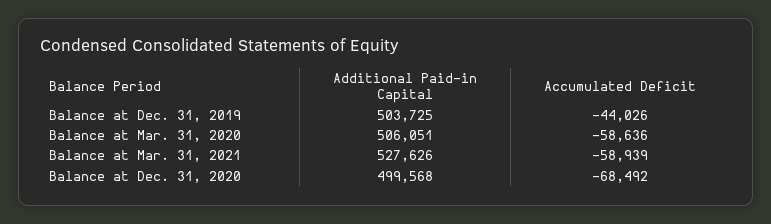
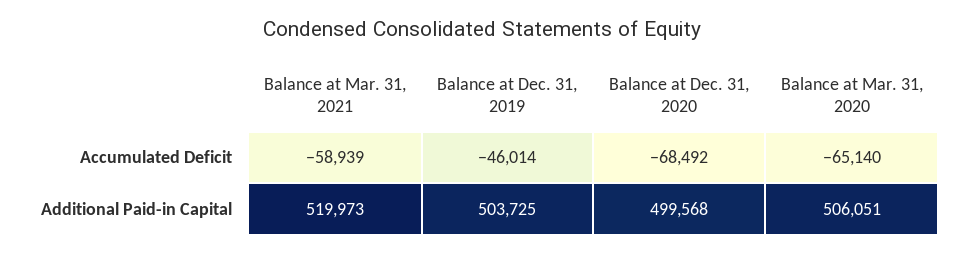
  {
    "Additional Paid-in Capital": {
      "Balance at Dec. 31, 2019": 503725,
      "Balance at Mar. 31, 2020": 506051,
-     "Balance at Mar. 31, 2021": 527626,
+     "Balance at Mar. 31, 2021": 519973,
      "Balance at Dec. 31, 2020": 499568
    },
    "Accumulated Deficit": {
-     "Balance at Dec. 31, 2019": -44026,
+     "Balance at Dec. 31, 2019": -46014,
-     "Balance at Mar. 31, 2020": -58636,
+     "Balance at Mar. 31, 2020": -65140,
      "Balance at Mar. 31, 2021": -58939,
      "Balance at Dec. 31, 2020": -68492
    }
  }

